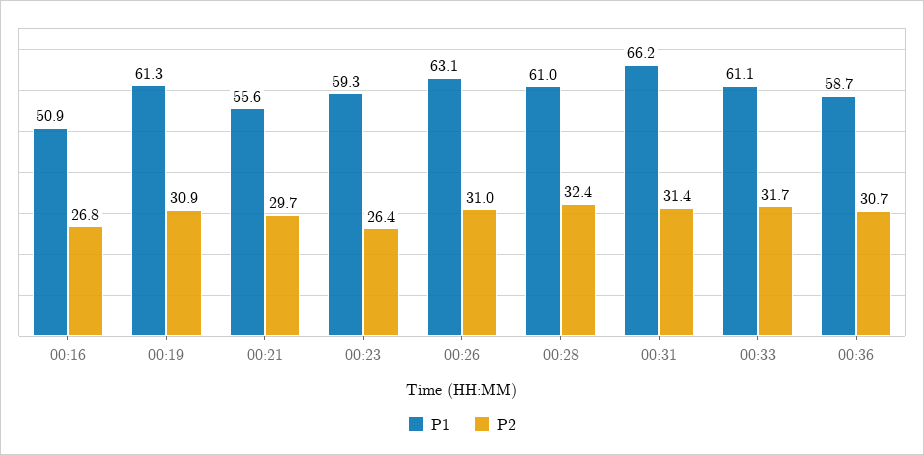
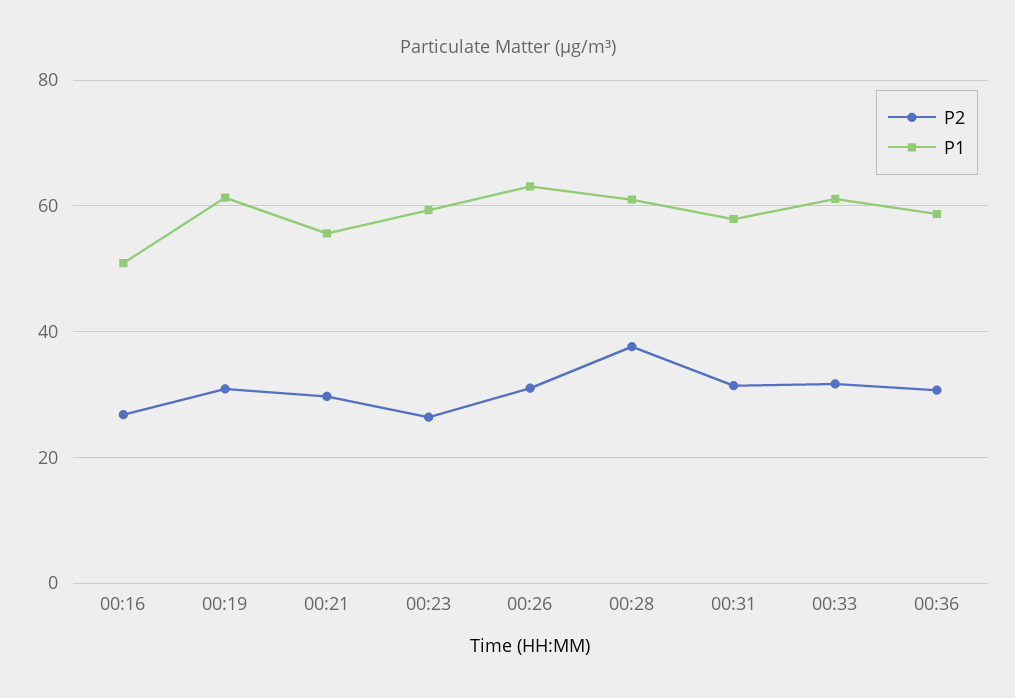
  {
    "P1": {
      "00:16": 50.9,
      "00:19": 61.3,
      "00:21": 55.6,
      "00:23": 59.3,
      "00:26": 63.1,
      "00:28": 61,
-     "00:31": 66.2,
+     "00:31": 58,
      "00:33": 61.1,
      "00:36": 58.7
    },
    "P2": {
      "00:16": 26.8,
      "00:19": 30.9,
      "00:21": 29.7,
      "00:23": 26.4,
      "00:26": 31,
-     "00:28": 32.4,
+     "00:28": 38,
      "00:31": 31.4,
      "00:33": 31.7,
      "00:36": 30.7
    }
  }

